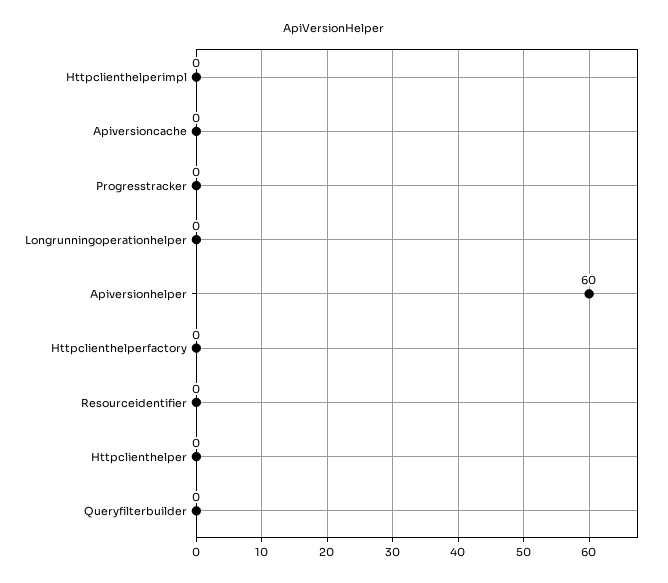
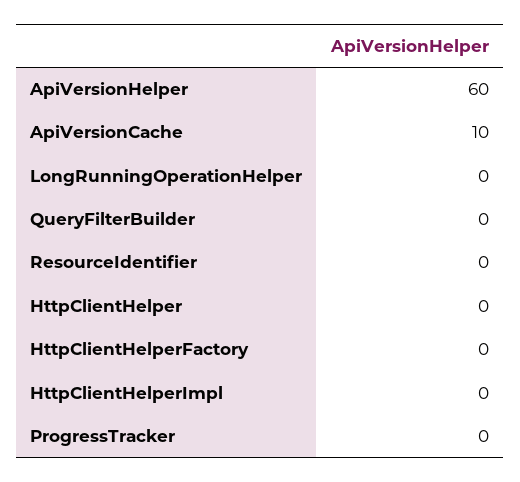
  {
    "Httpclienthelperimpl": 0,
-   "Apiversioncache": 0,
+   "Apiversioncache": 10,
    "Progresstracker": 0,
    "Longrunningoperationhelper": 0,
    "Apiversionhelper": 60,
    "Httpclienthelperfactory": 0,
    "Resourceidentifier": 0,
    "Httpclienthelper": 0,
    "Queryfilterbuilder": 0
  }

